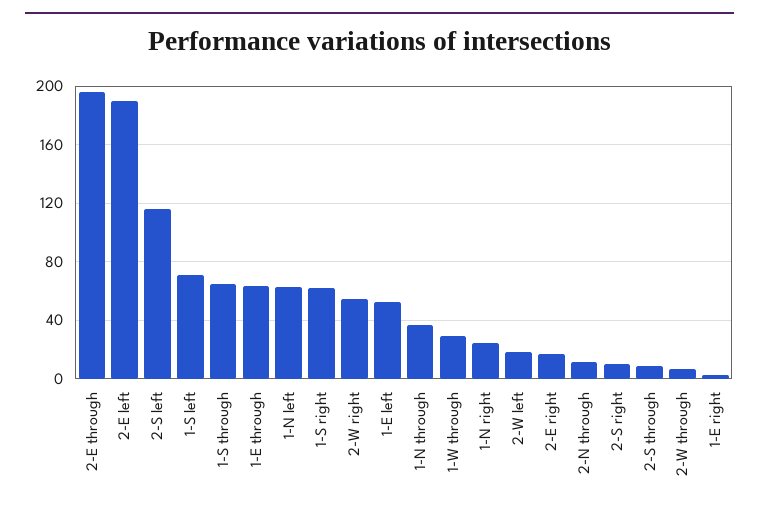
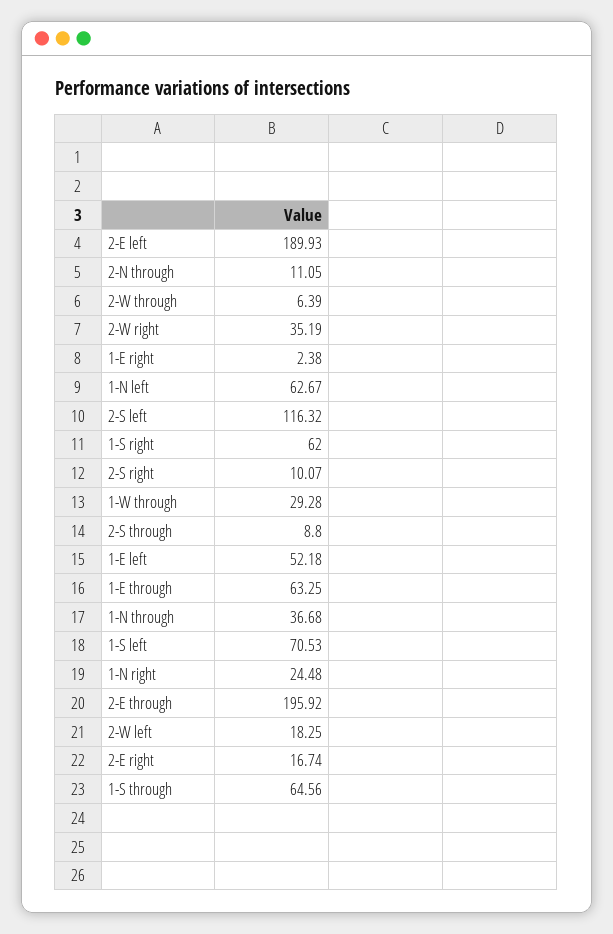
  {
    "2-E through": 195.92,
    "2-E left": 189.93,
    "2-S left": 116.32,
    "1-S left": 70.53,
    "1-S through": 64.56,
    "1-E through": 63.25,
    "1-N left": 62.67,
    "1-S right": 62,
-   "2-W right": 55,
+   "2-W right": 35.19,
    "1-E left": 52.18,
    "1-N through": 36.68,
    "1-W through": 29.28,
    "1-N right": 24.48,
    "2-W left": 18.25,
    "2-E right": 16.74,
    "2-N through": 11.05,
    "2-S right": 10.07,
    "2-S through": 8.8,
    "2-W through": 6.39,
    "1-E right": 2.38
  }

